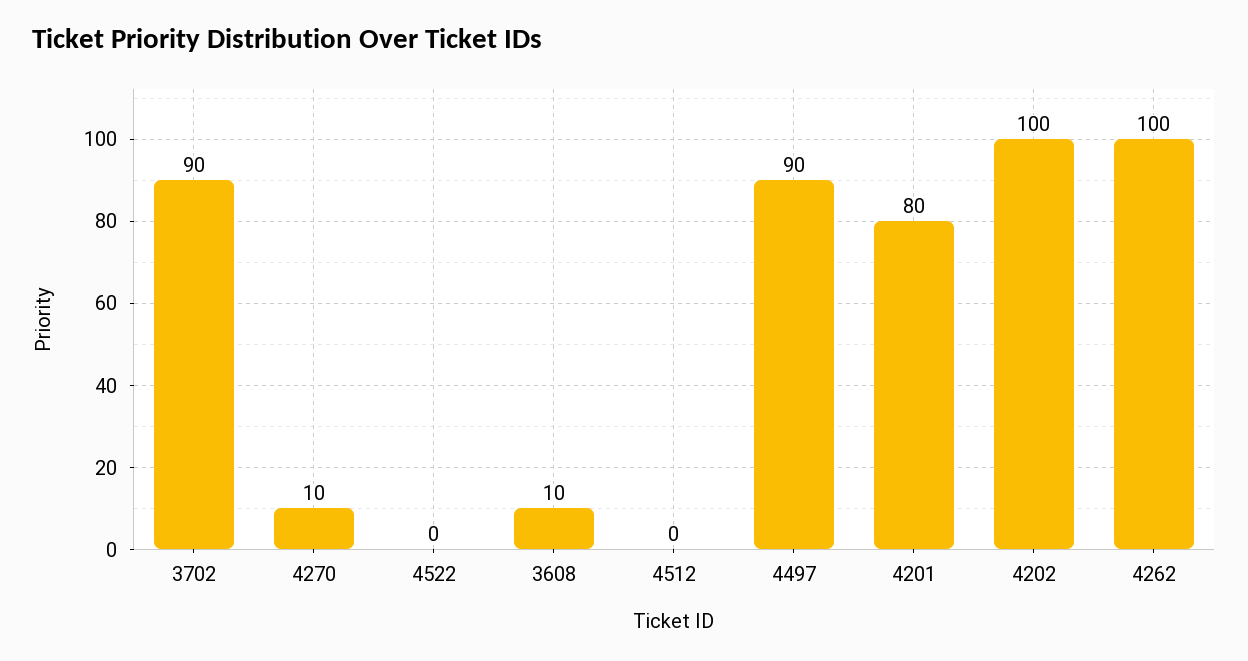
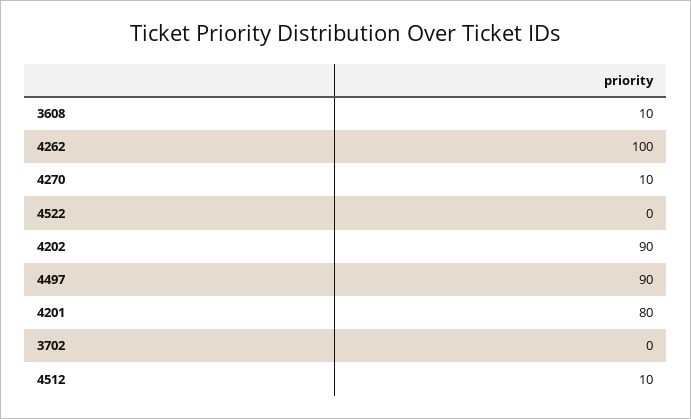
  {
-   "3702": 90,
+   "3702": 0,
    "4270": 10,
    "4522": 0,
    "3608": 10,
-   "4512": 0,
+   "4512": 10,
    "4497": 90,
    "4201": 80,
-   "4202": 100,
+   "4202": 90,
    "4262": 100
  }

